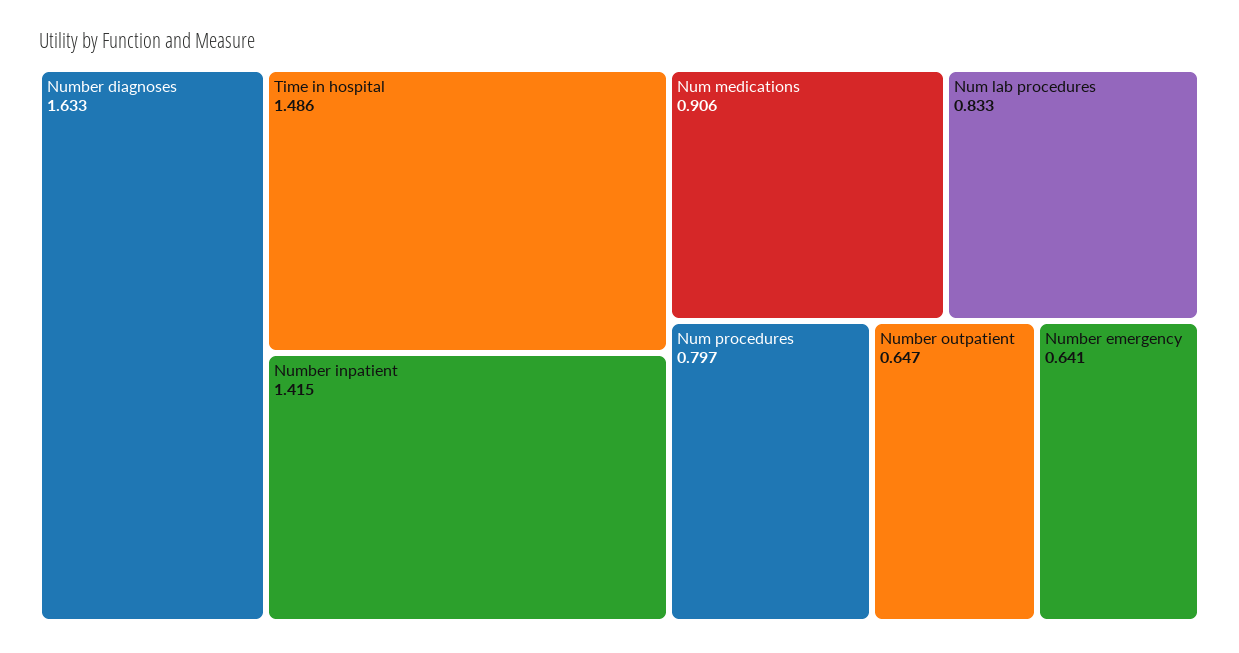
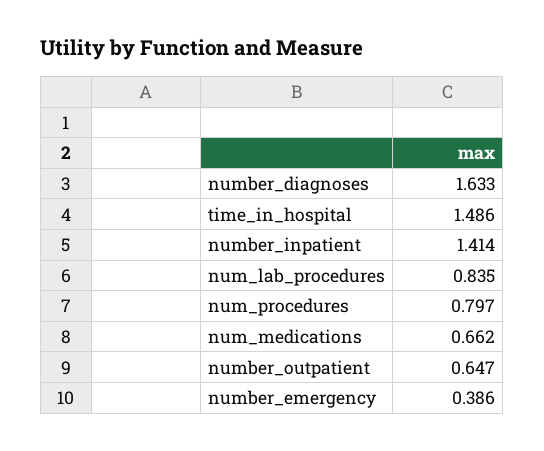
  {
    "Number diagnoses": 1.633,
    "Time in hospital": 1.486,
-   "Number inpatient": 1.415,
+   "Number inpatient": 1.414,
-   "Num medications": 0.906,
+   "Num medications": 0.662,
-   "Num lab procedures": 0.833,
+   "Num lab procedures": 0.835,
    "Num procedures": 0.797,
    "Number outpatient": 0.647,
-   "Number emergency": 0.641
+   "Number emergency": 0.386
  }

